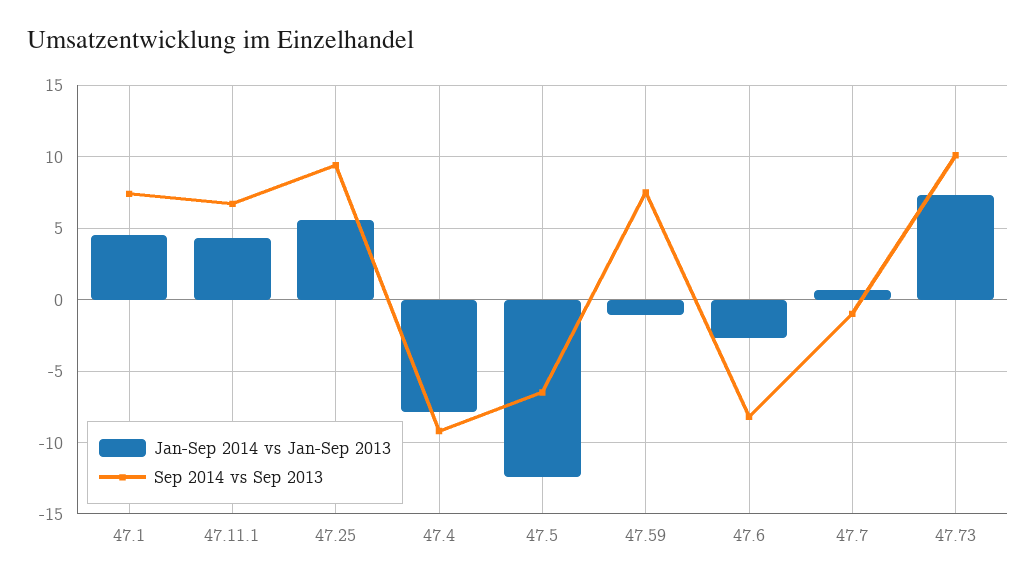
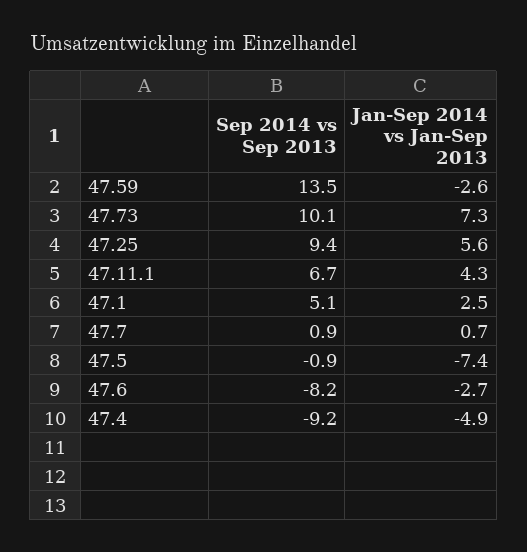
  {
    "Jan-Sep 2014 vs Jan-Sep 2013": {
-     "47.1": 4.5,
+     "47.1": 2.5,
      "47.11.1": 4.3,
      "47.25": 5.6,
-     "47.4": -8,
+     "47.4": -4.9,
-     "47.5": -12.5,
+     "47.5": -7.4,
-     "47.59": -1,
+     "47.59": -2.6,
      "47.6": -2.7,
      "47.7": 0.7,
      "47.73": 7.3
    },
    "Sep 2014 vs Sep 2013": {
-     "47.1": 7.5,
+     "47.1": 5.1,
      "47.11.1": 6.7,
      "47.25": 9.4,
      "47.4": -9.2,
-     "47.5": -6.5,
+     "47.5": -0.9,
-     "47.59": 7.5,
+     "47.59": 13.5,
      "47.6": -8.2,
-     "47.7": -1,
+     "47.7": 0.9,
      "47.73": 10.1
    }
  }

